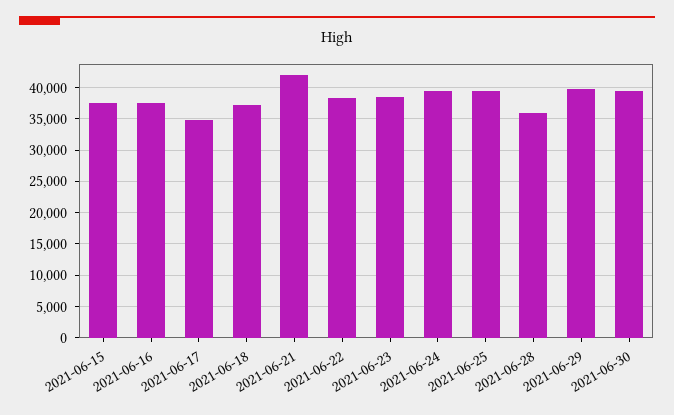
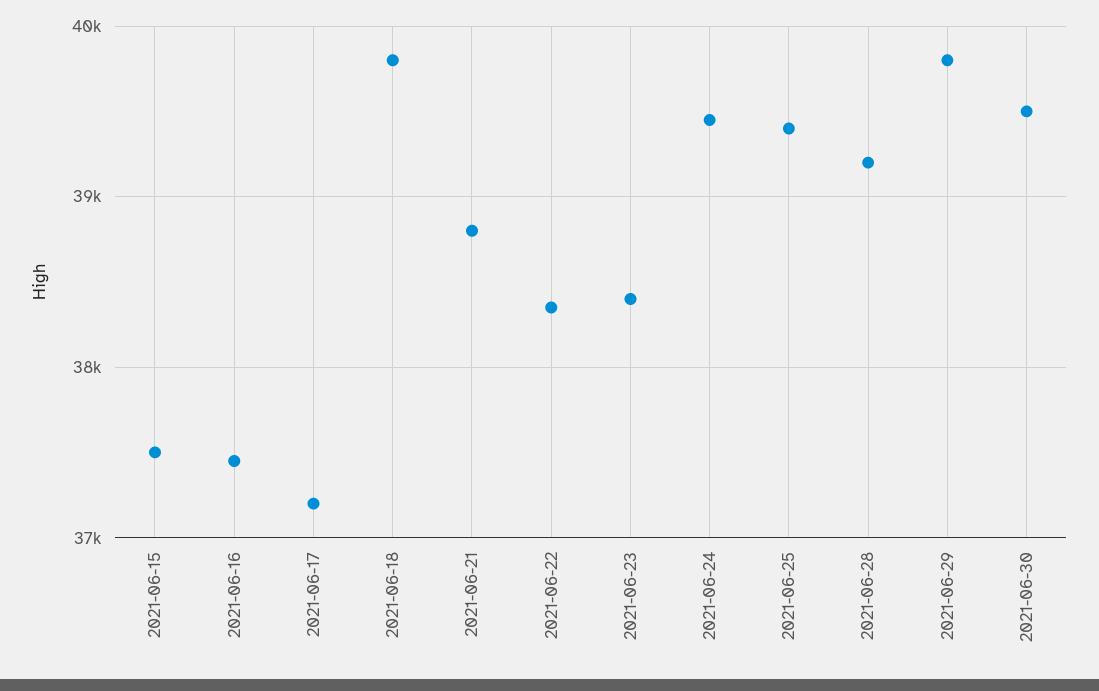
  {
    "2021-06-15": 37500,
    "2021-06-16": 37500,
-   "2021-06-17": 35000,
+   "2021-06-17": 37200,
-   "2021-06-18": 37000,
+   "2021-06-18": 39800,
-   "2021-06-21": 42000,
+   "2021-06-21": 38800,
    "2021-06-22": 38400,
    "2021-06-23": 38400,
    "2021-06-24": 39500,
    "2021-06-25": 39400,
-   "2021-06-28": 36000,
+   "2021-06-28": 39200,
    "2021-06-29": 39800,
    "2021-06-30": 39500
  }

